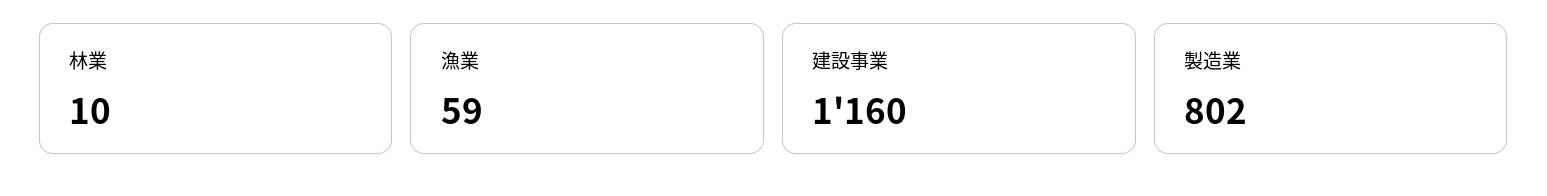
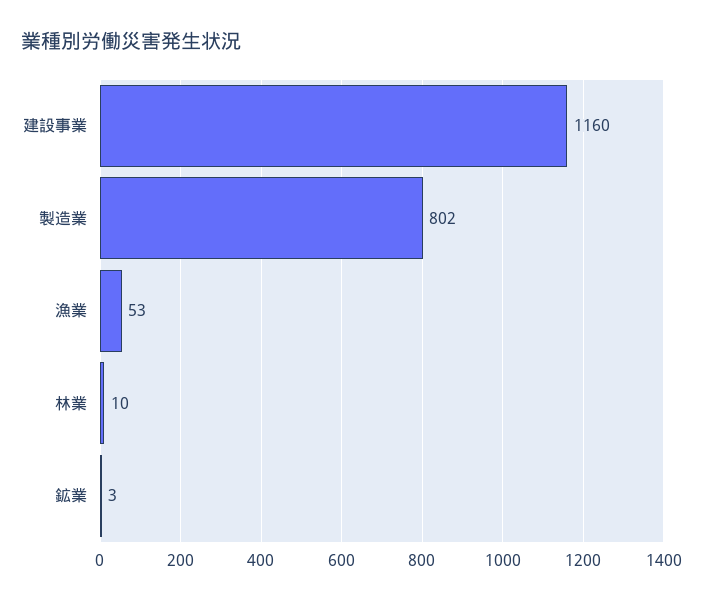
  {
    "林業": 10,
-   "漁業": 59,
+   "漁業": 53,
    "建設事業": 1160,
-   "製造業": 802
+   "製造業": 802,
+   "鉱業": 3
  }

